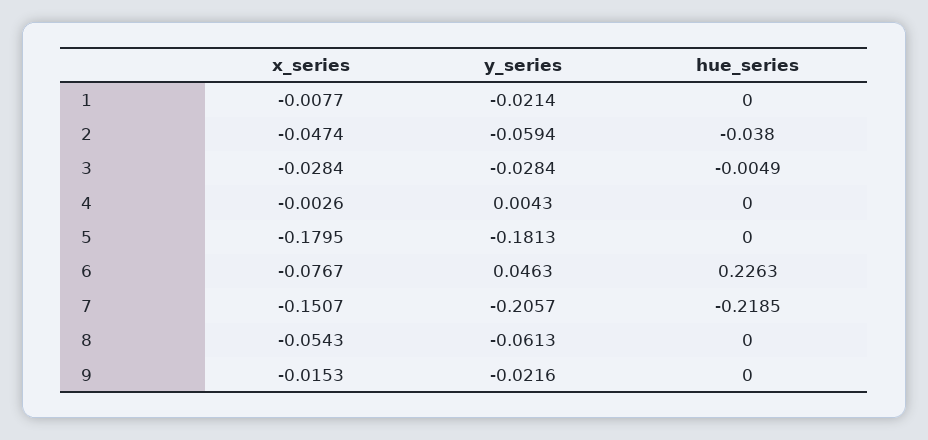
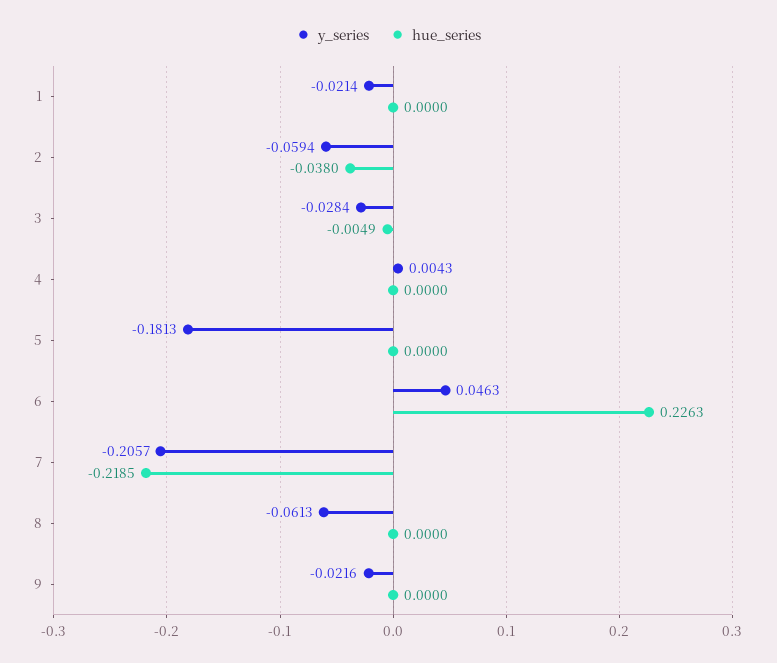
  {
-   "x_series": {
-     "1": -0.0077,
-     "2": -0.0474,
-     "3": -0.0284,
-     "4": -0.0026,
-     "5": -0.1795,
-     "6": -0.0767,
-     "7": -0.1507,
-     "8": -0.0543,
-     "9": -0.0153
-   },
    "y_series": {
      "1": -0.0214,
      "2": -0.0594,
      "3": -0.0284,
      "4": 0.0043,
      "5": -0.1813,
      "6": 0.0463,
      "7": -0.2057,
      "8": -0.0613,
      "9": -0.0216
    },
    "hue_series": {
      "1": 0,
      "2": -0.038,
      "3": -0.0049,
      "4": 0,
      "5": 0,
      "6": 0.2263,
      "7": -0.2185,
      "8": 0,
      "9": 0
    }
  }

